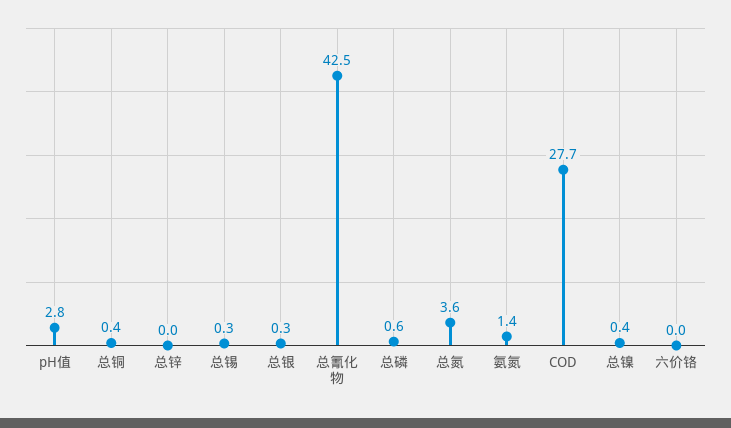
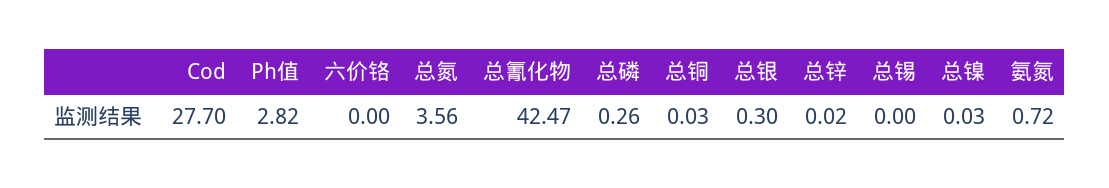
  {
    "pH值": 2.82,
-   "总铜": 0.4,
+   "总铜": 0.03,
    "总锌": 0.02,
-   "总锡": 0.3,
+   "总锡": 0,
    "总银": 0.3,
    "总氰化物": 42.47,
-   "总磷": 0.6,
+   "总磷": 0.26,
    "总氮": 3.56,
-   "氨氮": 1.4,
+   "氨氮": 0.72,
    "COD": 27.7,
-   "总镍": 0.4,
+   "总镍": 0.03,
    "六价铬": 0
  }

